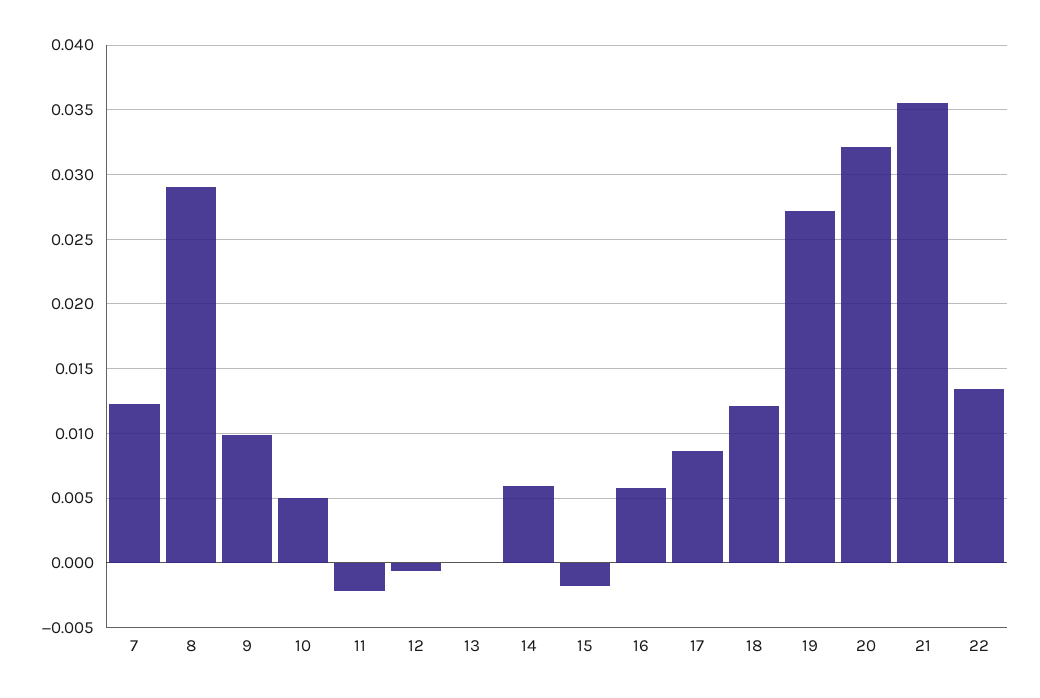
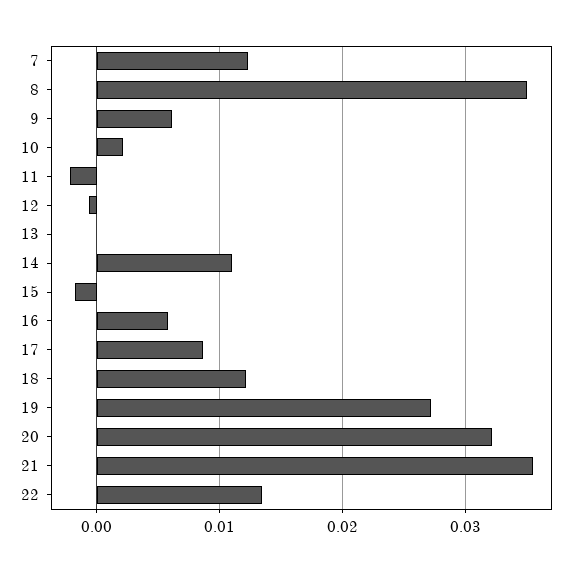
  {
    "7": 0.0125,
-   "8": 0.029,
+   "8": 0.035,
-   "9": 0.01,
+   "9": 0.006,
-   "10": 0.005,
+   "10": 0.002,
    "11": -0.002,
    "12": -0.0005,
    "13": 0,
-   "14": 0.006,
+   "14": 0.011,
    "15": -0.002,
    "16": 0.006,
    "17": 0.0085,
    "18": 0.012,
    "19": 0.027,
    "20": 0.032,
    "21": 0.0355,
    "22": 0.0135
  }

